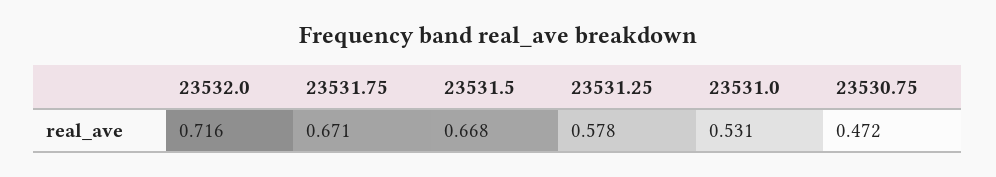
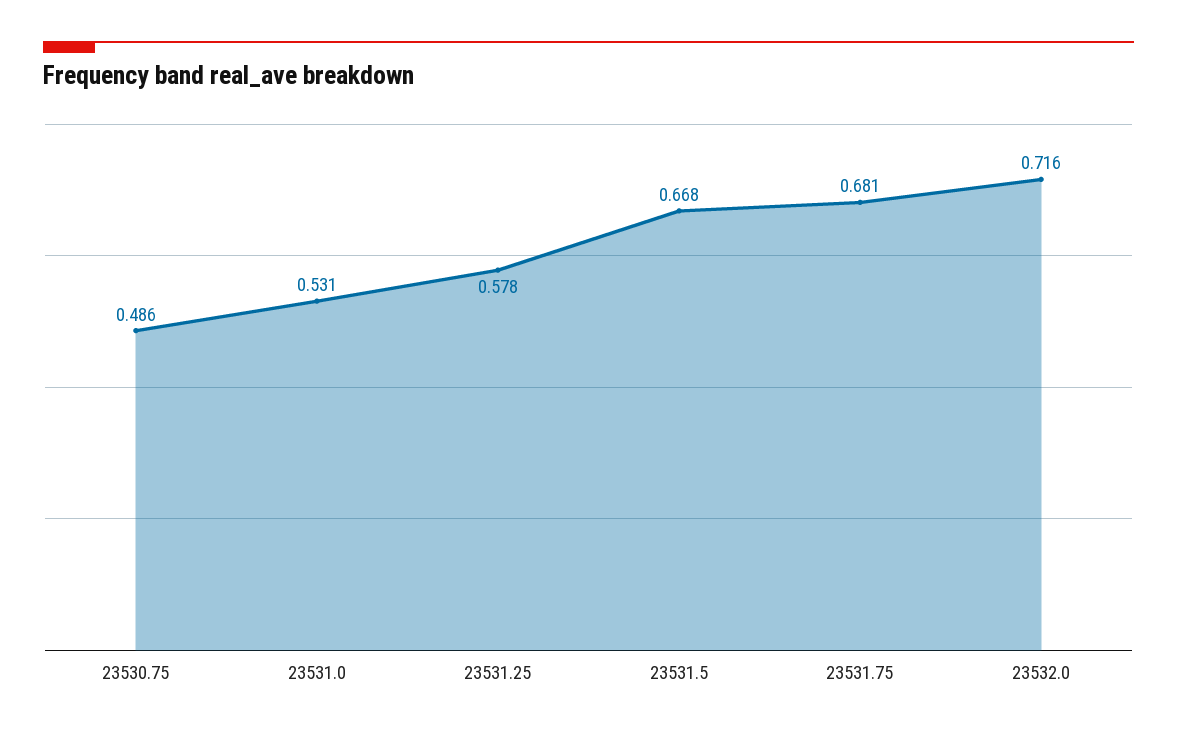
  {
    "23532.0": 0.716,
-   "23531.75": 0.671,
+   "23531.75": 0.681,
    "23531.5": 0.668,
    "23531.25": 0.578,
    "23531.0": 0.531,
-   "23530.75": 0.472
+   "23530.75": 0.486
  }

